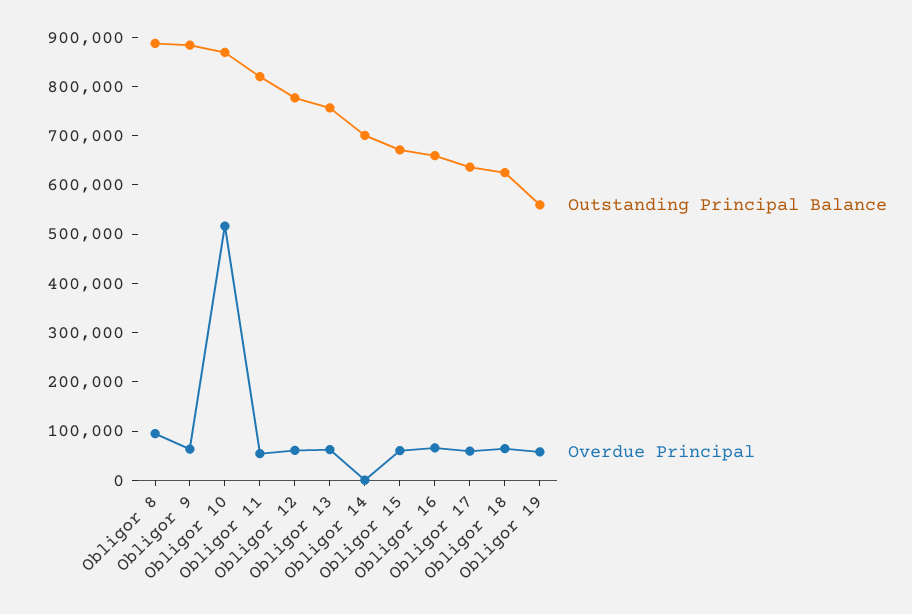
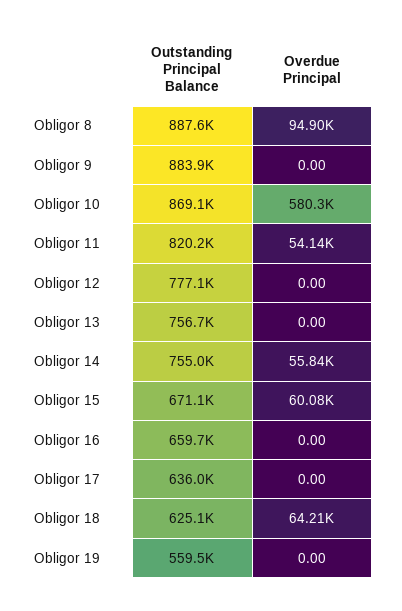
  {
    "Outstanding Principal Balance": {
      "Obligor 8": 887600,
      "Obligor 9": 883900,
      "Obligor 10": 869100,
      "Obligor 11": 820200,
      "Obligor 12": 777100,
      "Obligor 13": 756700,
-     "Obligor 14": 700000,
+     "Obligor 14": 755000,
      "Obligor 15": 671100,
      "Obligor 16": 659700,
      "Obligor 17": 636000,
      "Obligor 18": 625100,
      "Obligor 19": 559500
    },
    "Overdue Principal": {
      "Obligor 8": 94900,
-     "Obligor 9": 60000,
+     "Obligor 9": 0,
-     "Obligor 10": 520000,
+     "Obligor 10": 580300,
      "Obligor 11": 54140,
-     "Obligor 12": 60000,
+     "Obligor 12": 0,
-     "Obligor 13": 60000,
+     "Obligor 13": 0,
-     "Obligor 14": 0,
+     "Obligor 14": 55840,
      "Obligor 15": 60080,
-     "Obligor 16": 60000,
+     "Obligor 16": 0,
-     "Obligor 17": 60000,
+     "Obligor 17": 0,
      "Obligor 18": 64210,
-     "Obligor 19": 60000
+     "Obligor 19": 0
    }
  }

